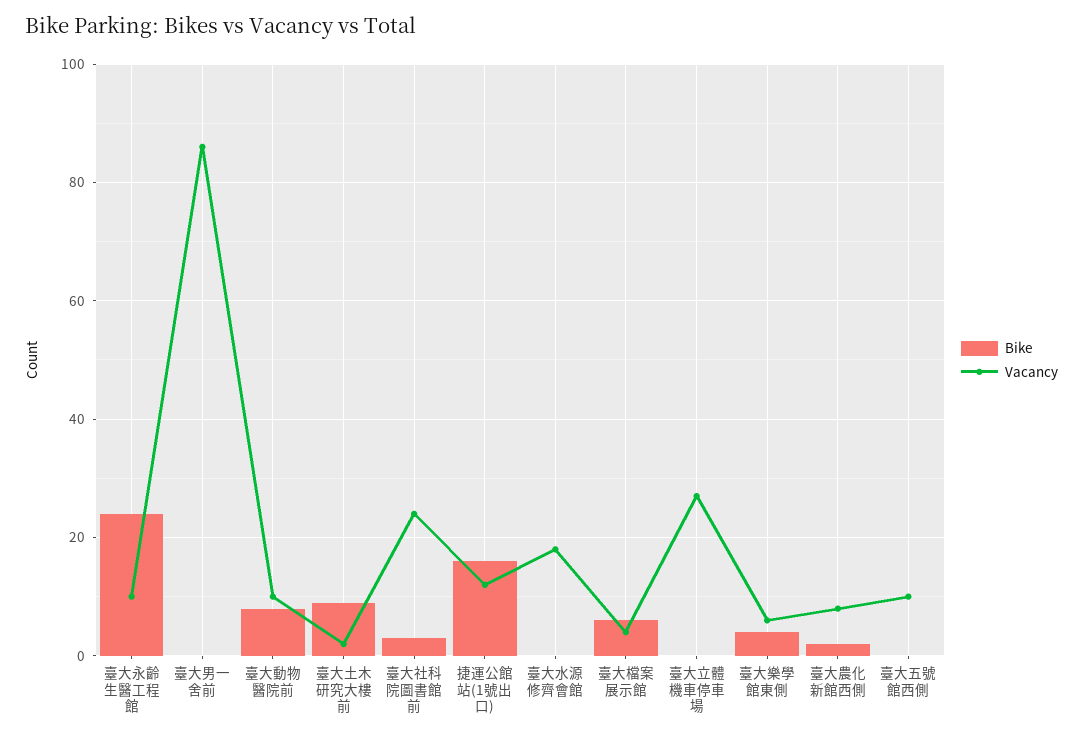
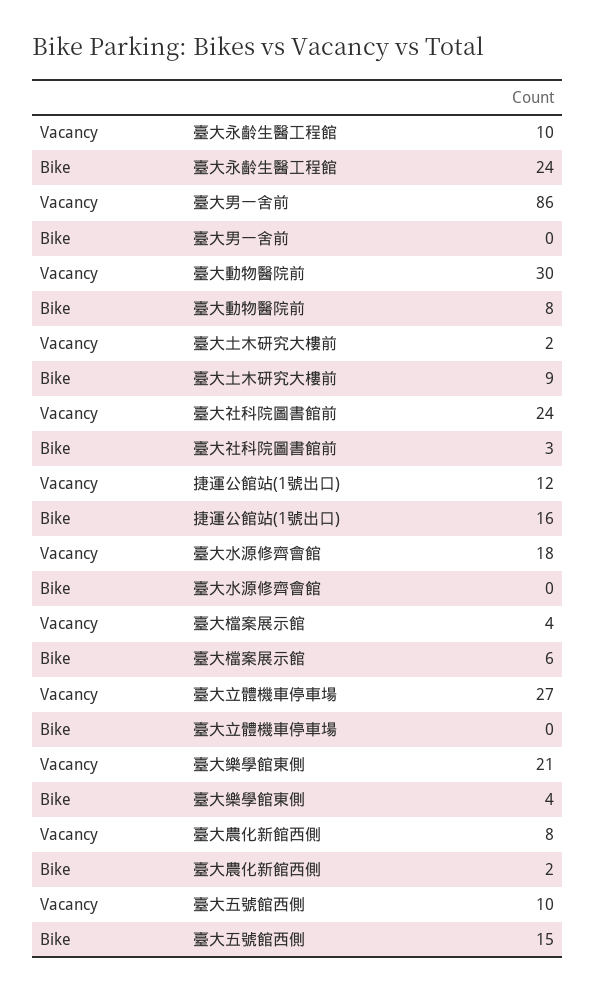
  {
    "Bike": {
      "臺大永齡生醫工程館": 24,
      "臺大男一舍前": 0,
      "臺大動物醫院前": 8,
      "臺大土木研究大樓前": 9,
      "臺大社科院圖書館前": 3,
      "捷運公館站(1號出口)": 16,
      "臺大水源修齊會館": 0,
      "臺大檔案展示館": 6,
      "臺大立體機車停車場": 0,
      "臺大樂學館東側": 4,
      "臺大農化新館西側": 2,
-     "臺大五號館西側": 0
+     "臺大五號館西側": 15
    },
    "Vacancy": {
      "臺大永齡生醫工程館": 10,
      "臺大男一舍前": 86,
-     "臺大動物醫院前": 10,
+     "臺大動物醫院前": 30,
      "臺大土木研究大樓前": 2,
      "臺大社科院圖書館前": 24,
      "捷運公館站(1號出口)": 12,
      "臺大水源修齊會館": 18,
      "臺大檔案展示館": 4,
      "臺大立體機車停車場": 27,
-     "臺大樂學館東側": 5,
+     "臺大樂學館東側": 21,
      "臺大農化新館西側": 8,
      "臺大五號館西側": 10
    }
  }

